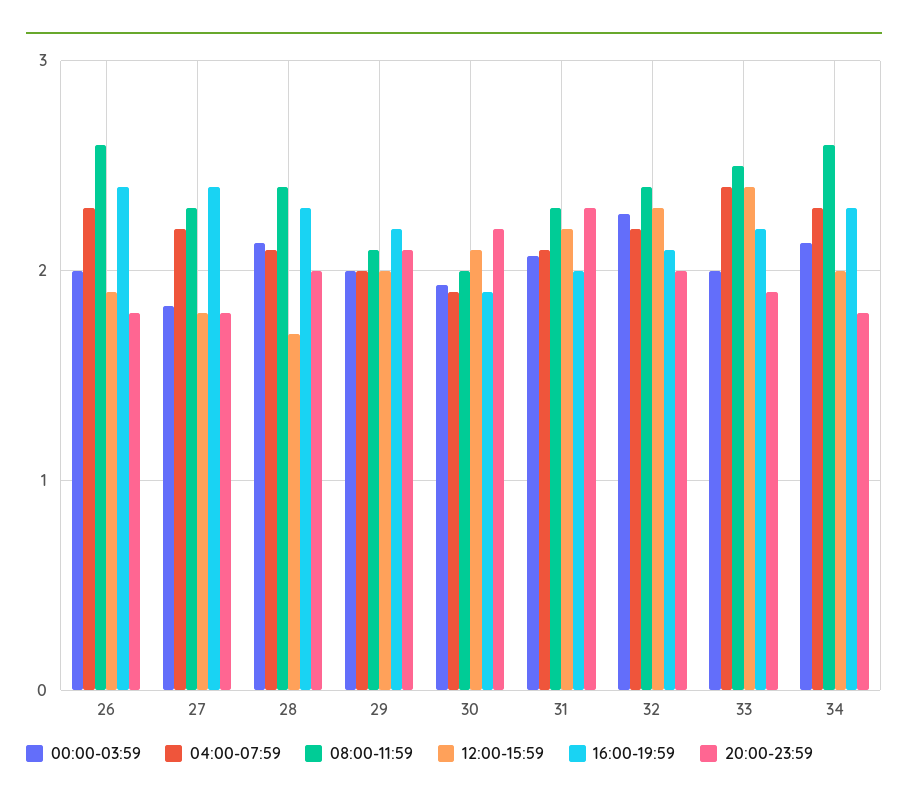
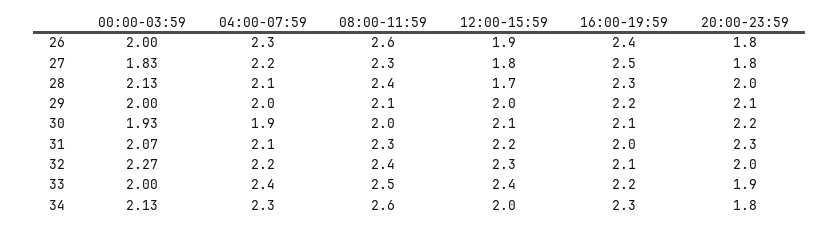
  {
    "00:00-03:59": {
      "26": 2,
      "27": 1.83,
      "28": 2.13,
      "29": 2,
      "30": 1.93,
      "31": 2.07,
      "32": 2.27,
      "33": 2,
      "34": 2.13
    },
    "04:00-07:59": {
      "26": 2.3,
      "27": 2.2,
      "28": 2.1,
      "29": 2,
      "30": 1.9,
      "31": 2.1,
      "32": 2.2,
      "33": 2.4,
      "34": 2.3
    },
    "08:00-11:59": {
      "26": 2.6,
      "27": 2.3,
      "28": 2.4,
      "29": 2.1,
      "30": 2,
      "31": 2.3,
      "32": 2.4,
      "33": 2.5,
      "34": 2.6
    },
    "12:00-15:59": {
      "26": 1.9,
      "27": 1.8,
      "28": 1.7,
      "29": 2,
      "30": 2.1,
      "31": 2.2,
      "32": 2.3,
      "33": 2.4,
      "34": 2
    },
    "16:00-19:59": {
      "26": 2.4,
-     "27": 2.4,
+     "27": 2.5,
      "28": 2.3,
      "29": 2.2,
-     "30": 1.9,
+     "30": 2.1,
      "31": 2,
      "32": 2.1,
      "33": 2.2,
      "34": 2.3
    },
    "20:00-23:59": {
      "26": 1.8,
      "27": 1.8,
      "28": 2,
      "29": 2.1,
      "30": 2.2,
      "31": 2.3,
      "32": 2,
      "33": 1.9,
      "34": 1.8
    }
  }

